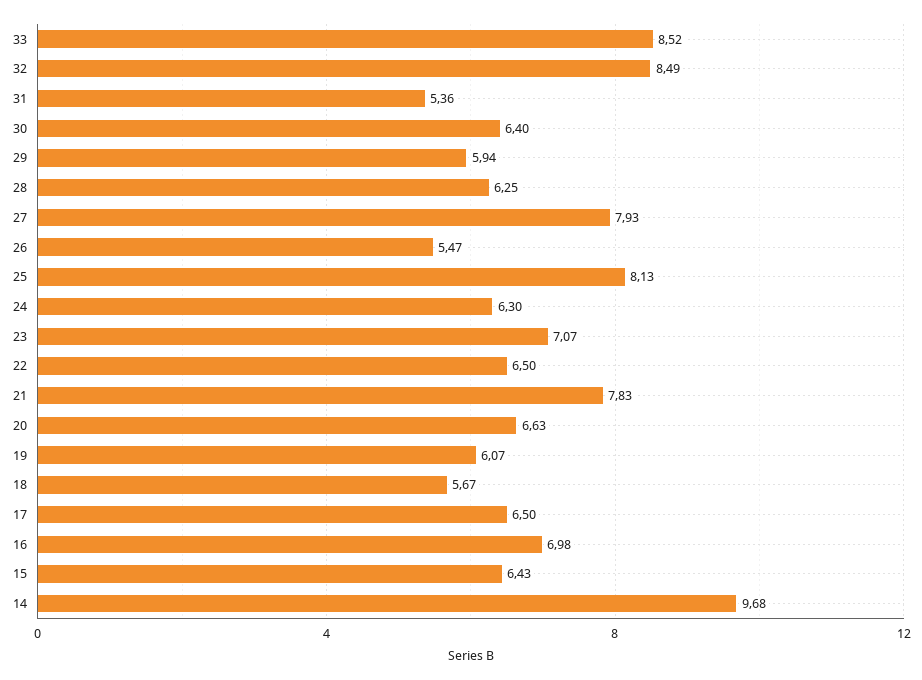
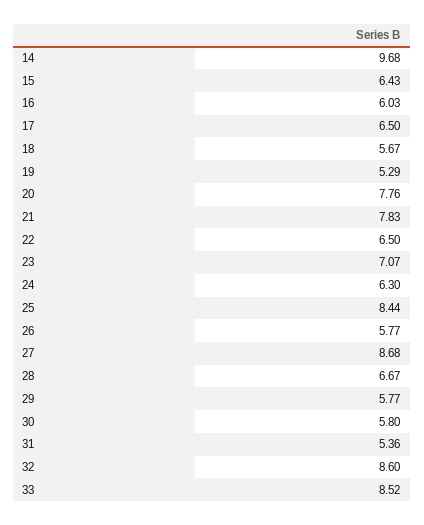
  {
    "33": 8.52,
-   "32": 8.49,
+   "32": 8.6,
    "31": 5.36,
-   "30": 6.4,
+   "30": 5.8,
-   "29": 5.94,
+   "29": 5.77,
-   "28": 6.25,
+   "28": 6.67,
-   "27": 7.93,
+   "27": 8.68,
-   "26": 5.47,
+   "26": 5.77,
-   "25": 8.13,
+   "25": 8.44,
    "24": 6.3,
    "23": 7.07,
    "22": 6.5,
    "21": 7.83,
-   "20": 6.63,
+   "20": 7.76,
-   "19": 6.07,
+   "19": 5.29,
    "18": 5.67,
    "17": 6.5,
-   "16": 6.98,
+   "16": 6.03,
    "15": 6.43,
    "14": 9.68
  }

